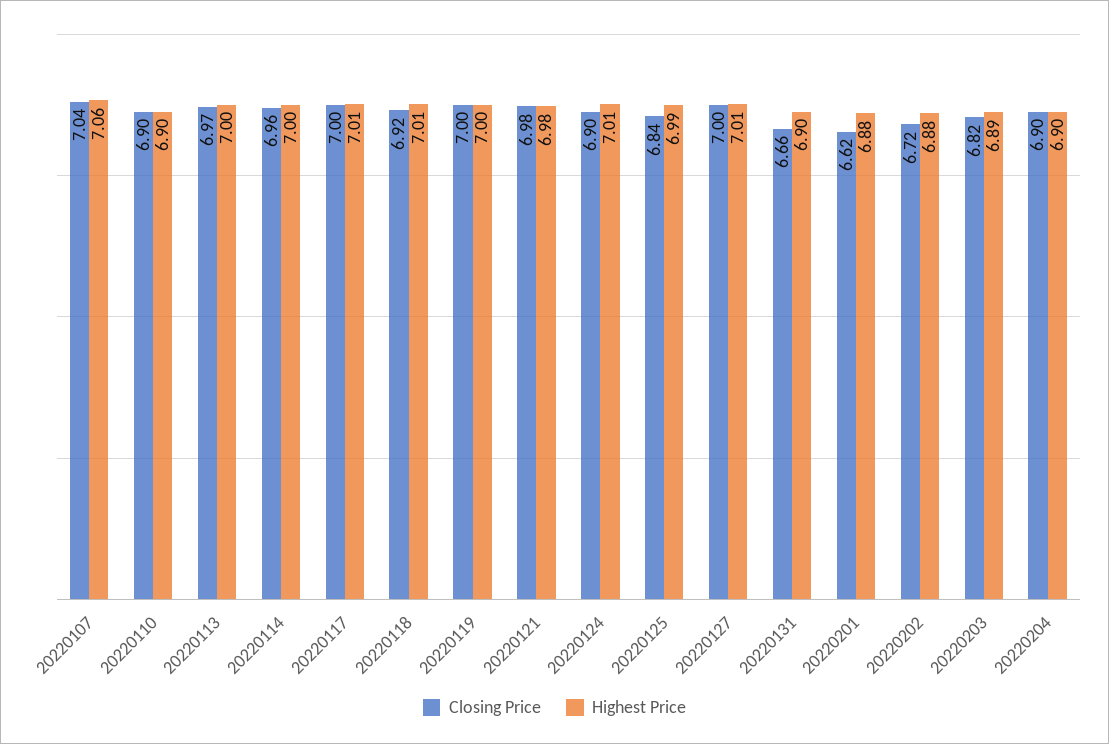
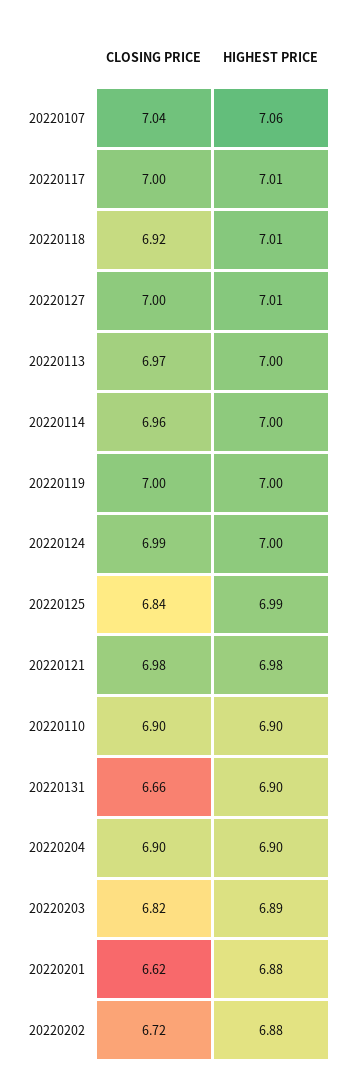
  {
    "Closing Price": {
      "20220107": 7.04,
      "20220110": 6.9,
      "20220113": 6.97,
      "20220114": 6.96,
      "20220117": 7,
      "20220118": 6.92,
      "20220119": 7,
      "20220121": 6.98,
-     "20220124": 6.9,
+     "20220124": 6.99,
      "20220125": 6.84,
      "20220127": 7,
      "20220131": 6.66,
      "20220201": 6.62,
      "20220202": 6.72,
      "20220203": 6.82,
      "20220204": 6.9
    },
    "Highest Price": {
      "20220107": 7.06,
      "20220110": 6.9,
      "20220113": 7,
      "20220114": 7,
      "20220117": 7.01,
      "20220118": 7.01,
      "20220119": 7,
      "20220121": 6.98,
-     "20220124": 7.01,
+     "20220124": 7,
      "20220125": 6.99,
      "20220127": 7.01,
      "20220131": 6.9,
      "20220201": 6.88,
      "20220202": 6.88,
      "20220203": 6.89,
      "20220204": 6.9
    }
  }

